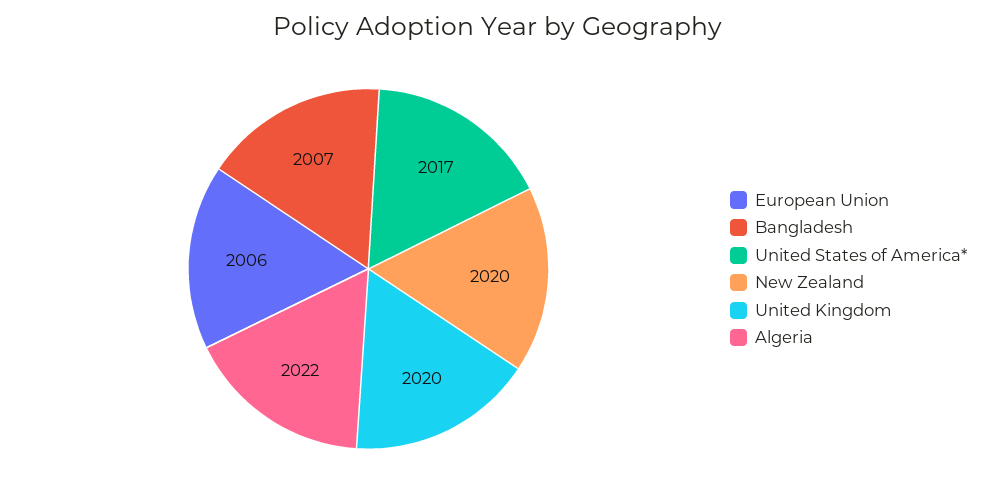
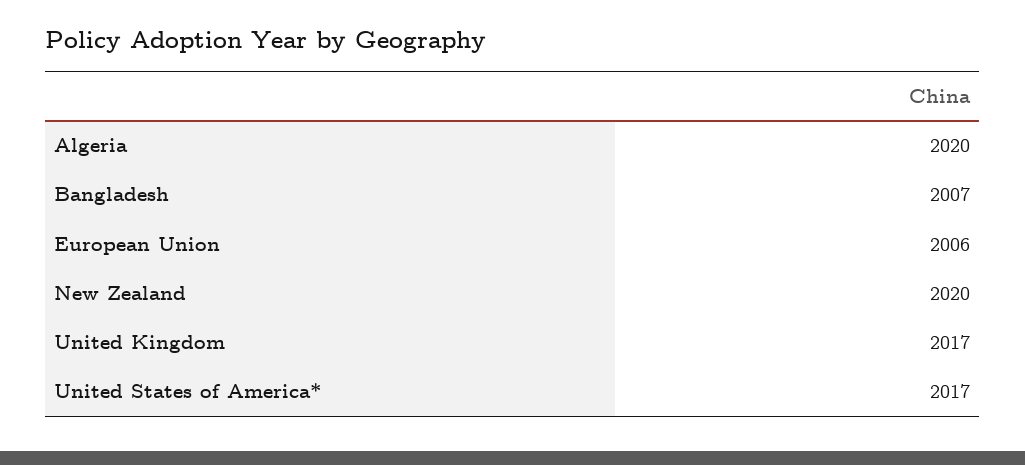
  {
    "European Union": 2006,
    "Bangladesh": 2007,
    "United States of America*": 2017,
    "New Zealand": 2020,
-   "United Kingdom": 2020,
+   "United Kingdom": 2017,
-   "Algeria": 2022
+   "Algeria": 2020
  }

